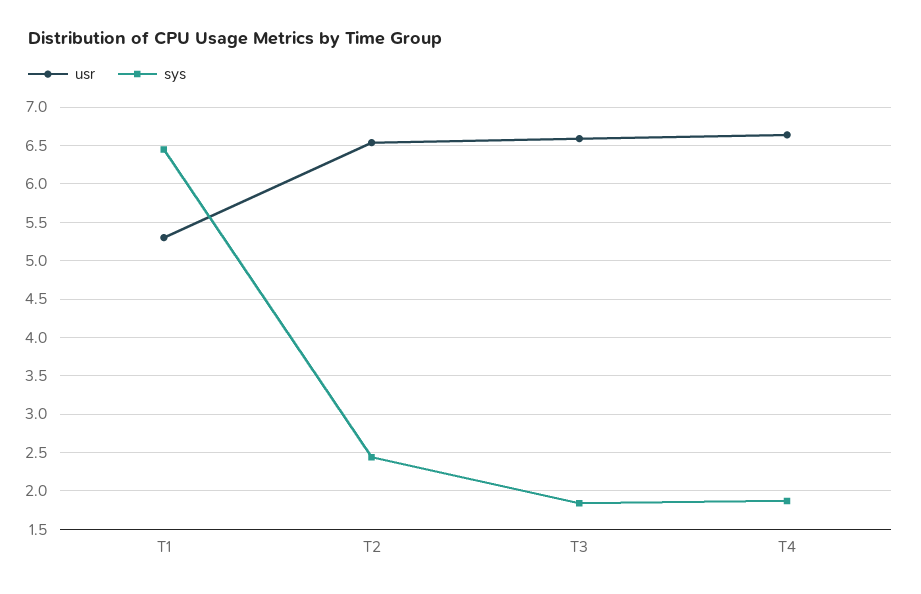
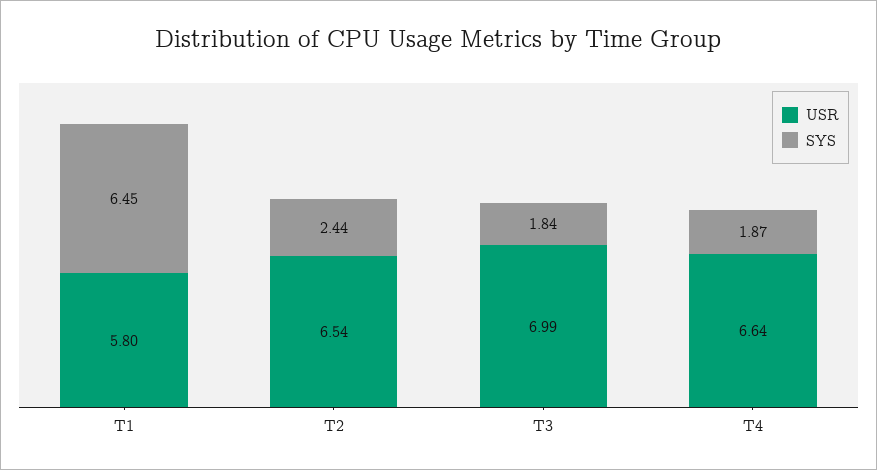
  {
    "usr": {
-     "T1": 5.3,
+     "T1": 5.8,
      "T2": 6.54,
-     "T3": 6.6,
+     "T3": 6.99,
      "T4": 6.64
    },
    "sys": {
      "T1": 6.45,
      "T2": 2.44,
      "T3": 1.84,
      "T4": 1.87
    }
  }

